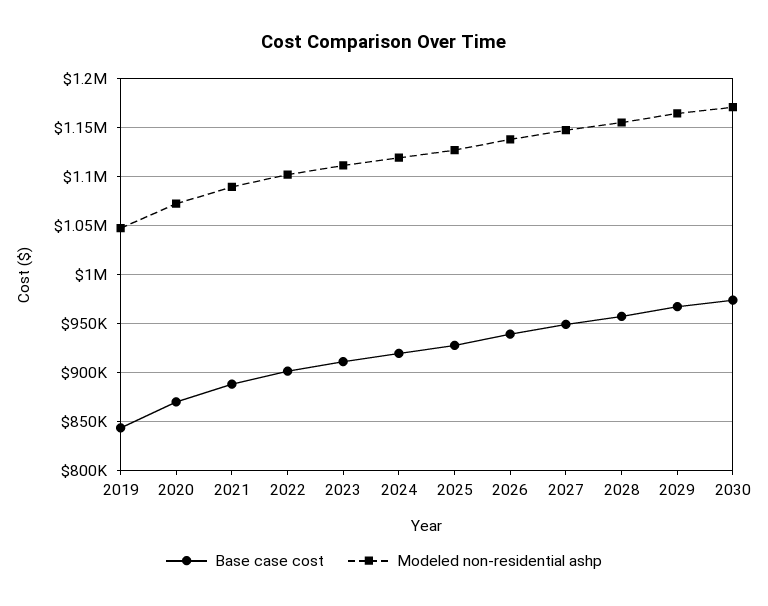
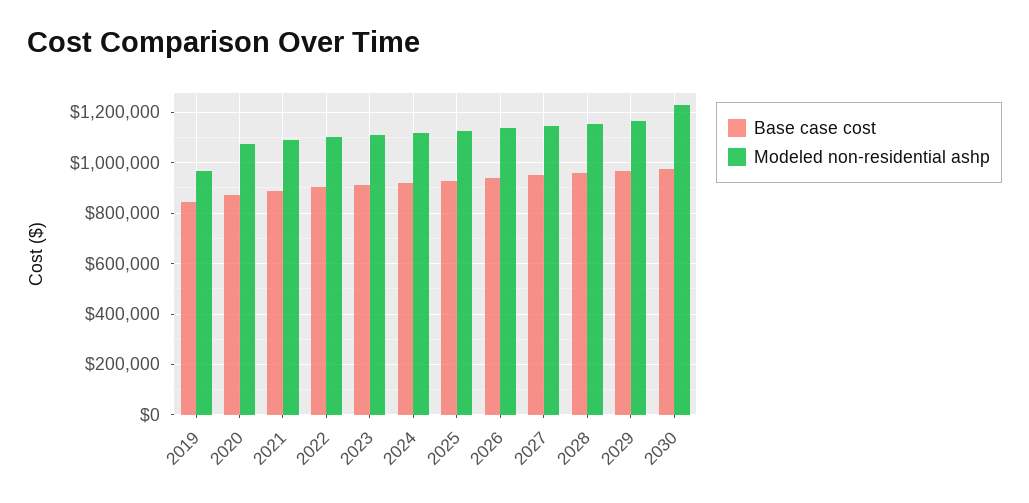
  {
    "Base case cost": {
      "2019": 840000,
      "2020": 870000,
      "2021": 890000,
      "2022": 900000,
      "2023": 910000,
      "2024": 920000,
      "2025": 930000,
      "2026": 940000,
      "2027": 950000,
      "2028": 960000,
      "2029": 970000,
      "2030": 970000
    },
    "Modeled non-residential ashp": {
-     "2019": 1050000,
+     "2019": 975000,
      "2020": 1070000,
      "2021": 1090000,
      "2022": 1100000,
      "2023": 1110000,
      "2024": 1120000,
      "2025": 1130000,
      "2026": 1140000,
      "2027": 1150000,
      "2028": 1150000,
      "2029": 1160000,
-     "2030": 1170000
+     "2030": 1225000
    }
  }

